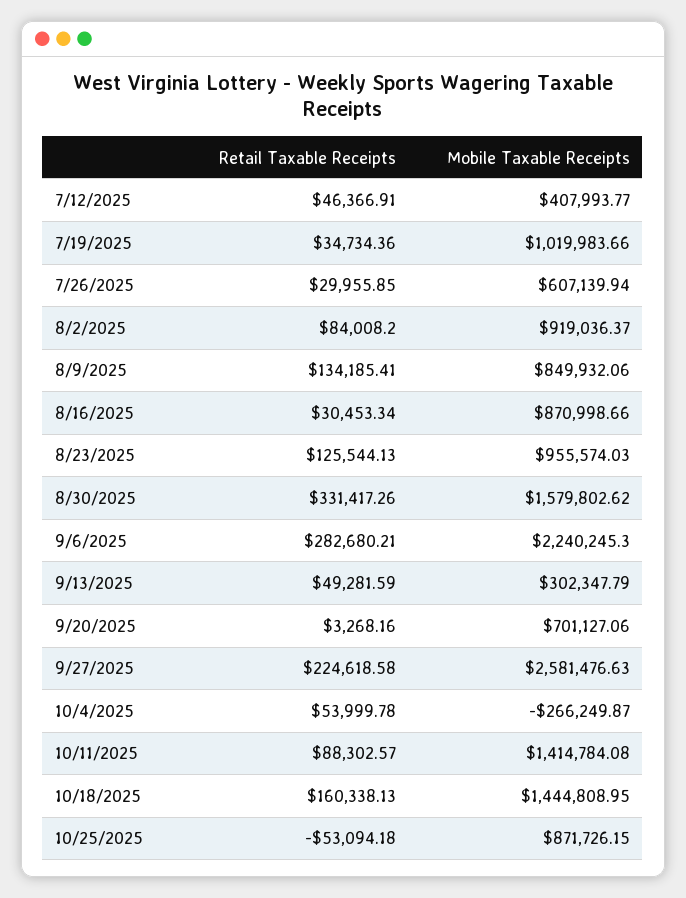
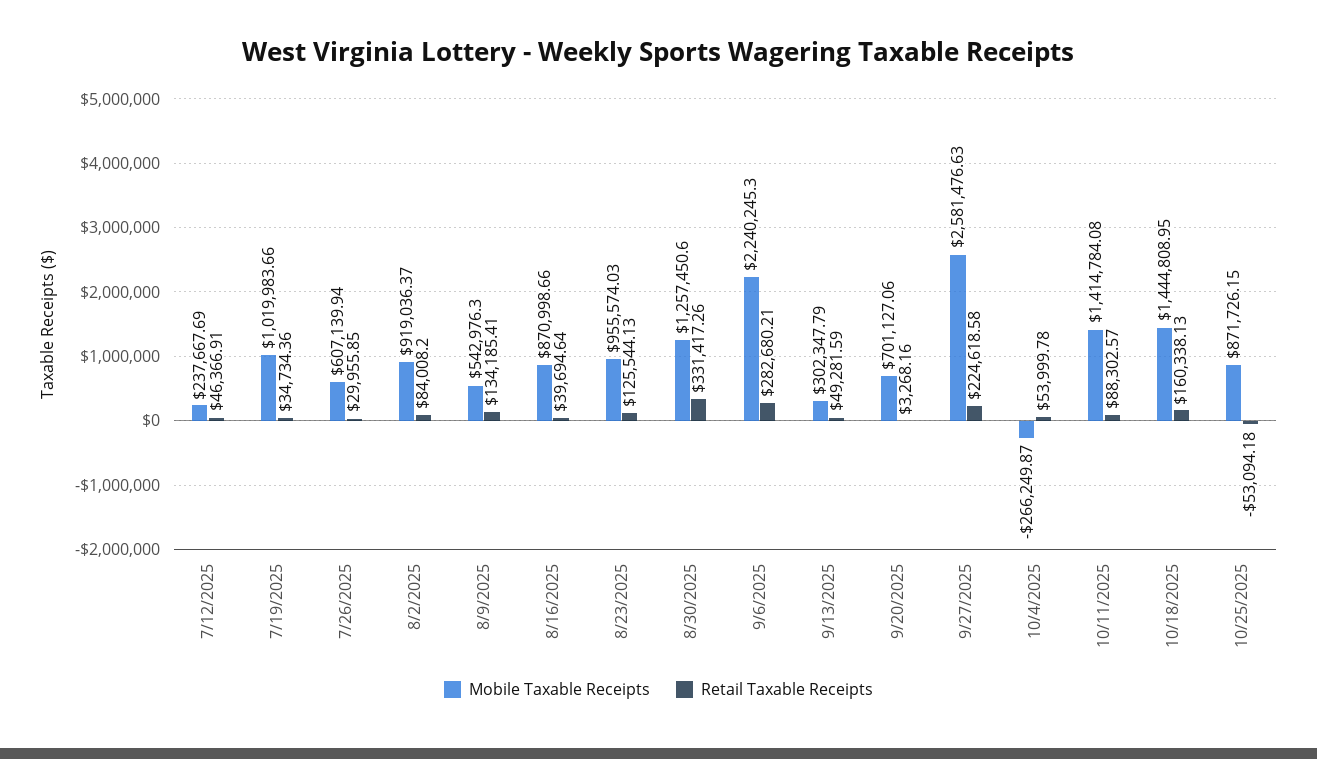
  {
    "Retail Taxable Receipts": {
      "7/12/2025": 46366.91,
      "7/19/2025": 34734.36,
      "7/26/2025": 29955.85,
      "8/2/2025": 84008.2,
      "8/9/2025": 134185.41,
-     "8/16/2025": 30453.34,
+     "8/16/2025": 39694.64,
      "8/23/2025": 125544.13,
      "8/30/2025": 331417.26,
      "9/6/2025": 282680.21,
      "9/13/2025": 49281.59,
      "9/20/2025": 3268.16,
      "9/27/2025": 224618.58,
      "10/4/2025": 53999.78,
      "10/11/2025": 88302.57,
      "10/18/2025": 160338.13,
      "10/25/2025": -53094.18
    },
    "Mobile Taxable Receipts": {
-     "7/12/2025": 407993.77,
+     "7/12/2025": 237667.69,
      "7/19/2025": 1019983.66,
      "7/26/2025": 607139.94,
      "8/2/2025": 919036.37,
-     "8/9/2025": 849932.06,
+     "8/9/2025": 542976.3,
      "8/16/2025": 870998.66,
      "8/23/2025": 955574.03,
-     "8/30/2025": 1579802.62,
+     "8/30/2025": 1257450.6,
      "9/6/2025": 2240245.3,
      "9/13/2025": 302347.79,
      "9/20/2025": 701127.06,
      "9/27/2025": 2581476.63,
      "10/4/2025": -266249.87,
      "10/11/2025": 1414784.08,
      "10/18/2025": 1444808.95,
      "10/25/2025": 871726.15
    }
  }

